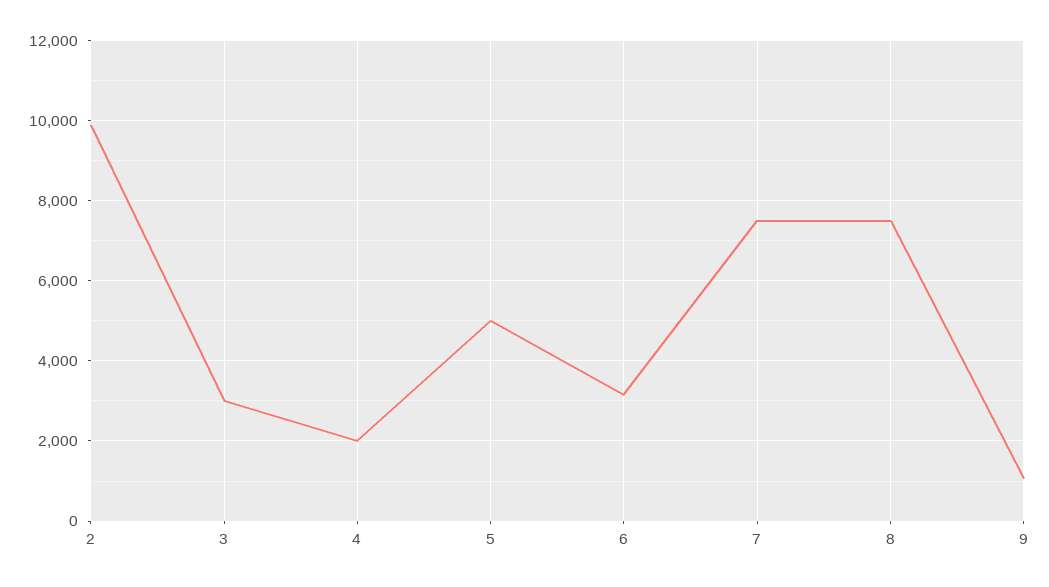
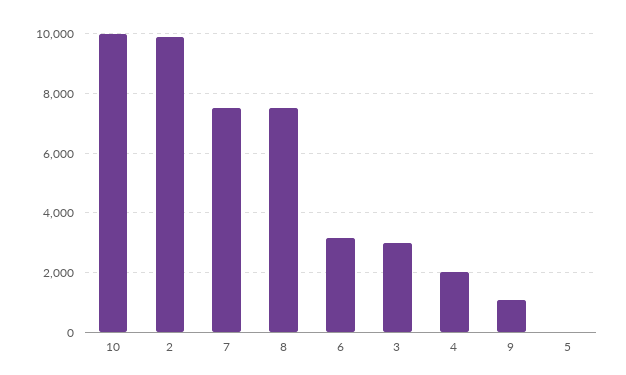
  {
    "2": 10000,
    "3": 3000,
    "4": 2000,
-   "5": 5000,
+   "5": 0,
    "6": 3200,
    "7": 7600,
    "8": 7600,
-   "9": 1000
+   "9": 1000,
+   "10": 10000
  }

